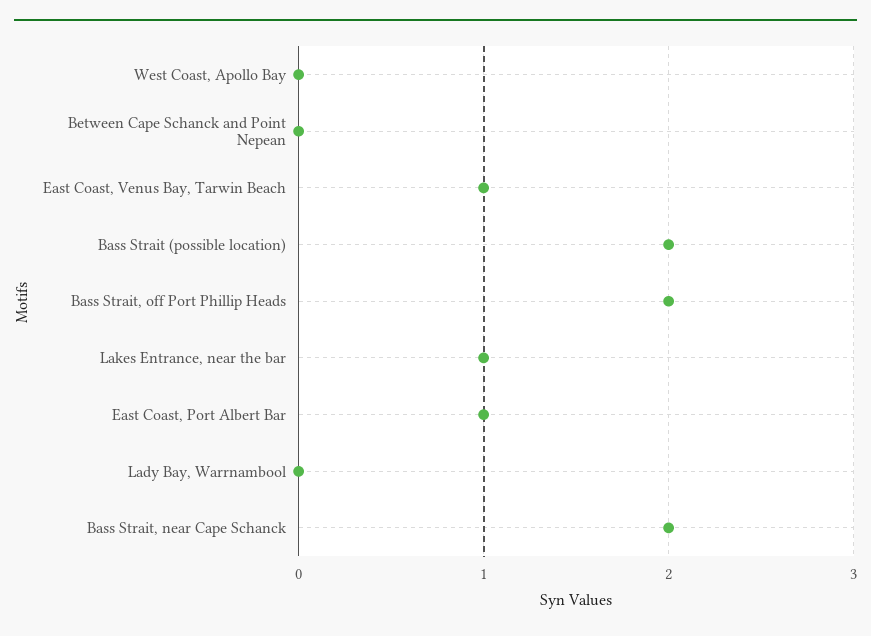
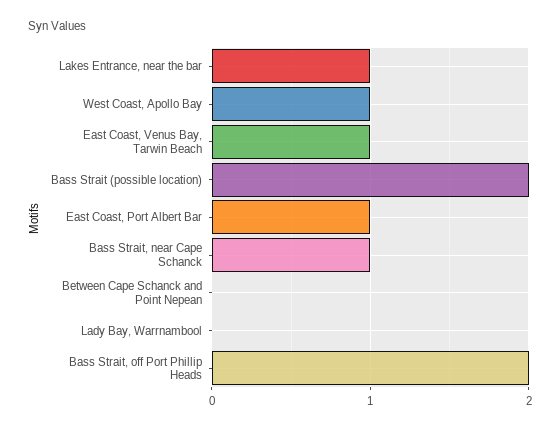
  {
-   "West Coast, Apollo Bay": 0,
+   "West Coast, Apollo Bay": 1,
    "Between Cape Schanck and Point Nepean": 0,
    "East Coast, Venus Bay, Tarwin Beach": 1,
    "Bass Strait (possible location)": 2,
    "Bass Strait, off Port Phillip Heads": 2,
    "Lakes Entrance, near the bar": 1,
    "East Coast, Port Albert Bar": 1,
    "Lady Bay, Warrnambool": 0,
-   "Bass Strait, near Cape Schanck": 2
+   "Bass Strait, near Cape Schanck": 1
  }

